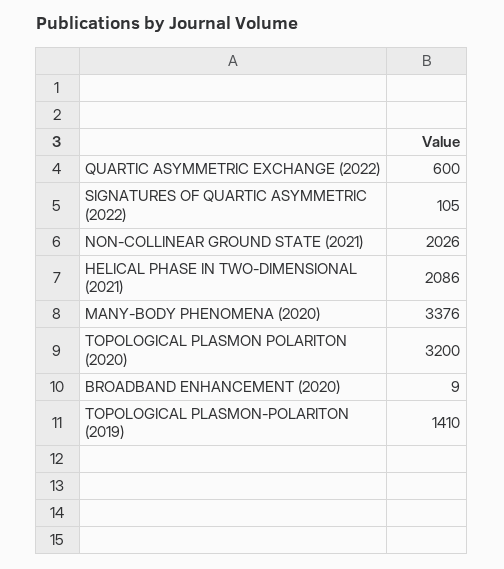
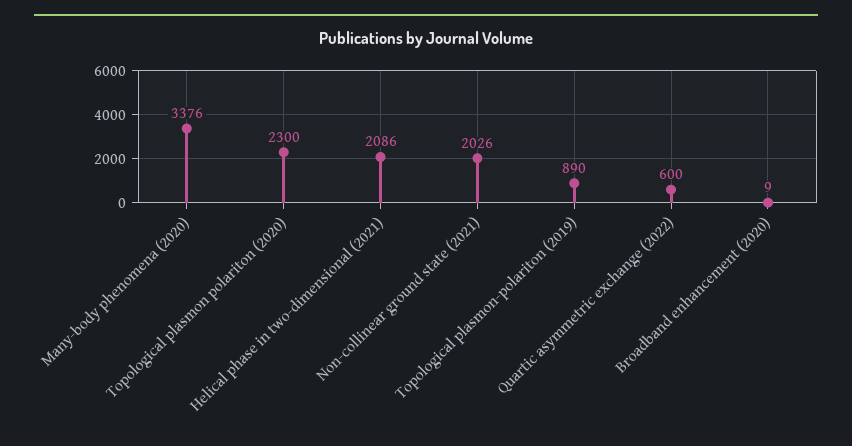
  {
    "QUARTIC ASYMMETRIC EXCHANGE (2022)": 600,
-   "SIGNATURES OF QUARTIC ASYMMETRIC (2022)": 105,
    "NON-COLLINEAR GROUND STATE (2021)": 2026,
    "HELICAL PHASE IN TWO-DIMENSIONAL (2021)": 2086,
    "MANY-BODY PHENOMENA (2020)": 3376,
-   "TOPOLOGICAL PLASMON POLARITON (2020)": 3200,
+   "TOPOLOGICAL PLASMON POLARITON (2020)": 2300,
    "BROADBAND ENHANCEMENT (2020)": 9,
-   "TOPOLOGICAL PLASMON-POLARITON (2019)": 1410
+   "TOPOLOGICAL PLASMON-POLARITON (2019)": 890
  }

